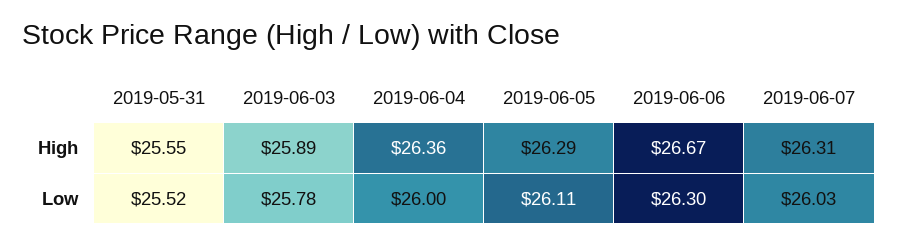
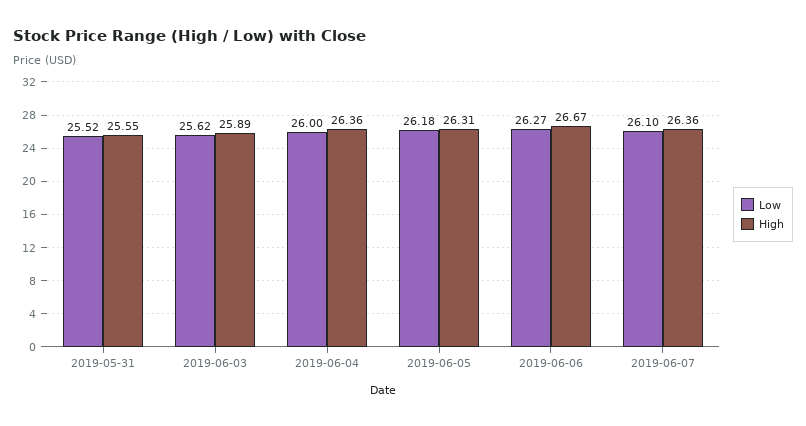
  {
    "High": {
      "2019-05-31": 25.55,
      "2019-06-03": 25.89,
      "2019-06-04": 26.36,
-     "2019-06-05": 26.29,
+     "2019-06-05": 26.31,
      "2019-06-06": 26.67,
-     "2019-06-07": 26.31
+     "2019-06-07": 26.36
    },
    "Low": {
      "2019-05-31": 25.52,
-     "2019-06-03": 25.78,
+     "2019-06-03": 25.62,
      "2019-06-04": 26,
-     "2019-06-05": 26.11,
+     "2019-06-05": 26.18,
-     "2019-06-06": 26.3,
+     "2019-06-06": 26.27,
-     "2019-06-07": 26.03
+     "2019-06-07": 26.1
    }
  }

